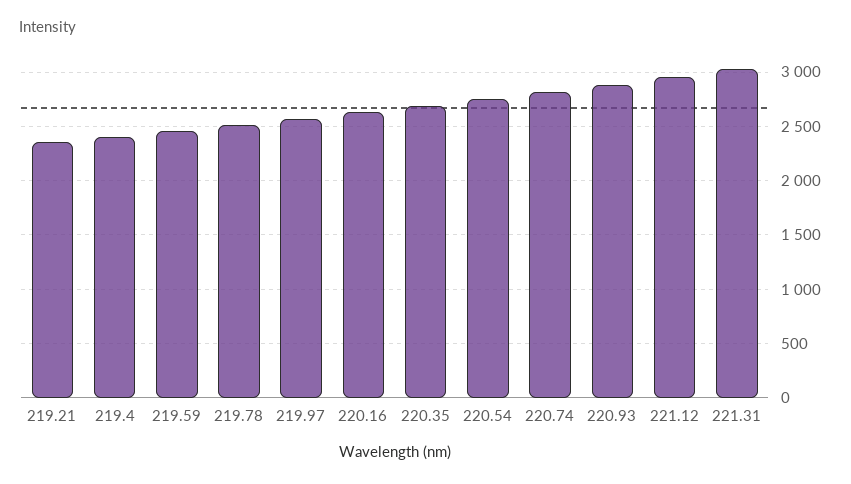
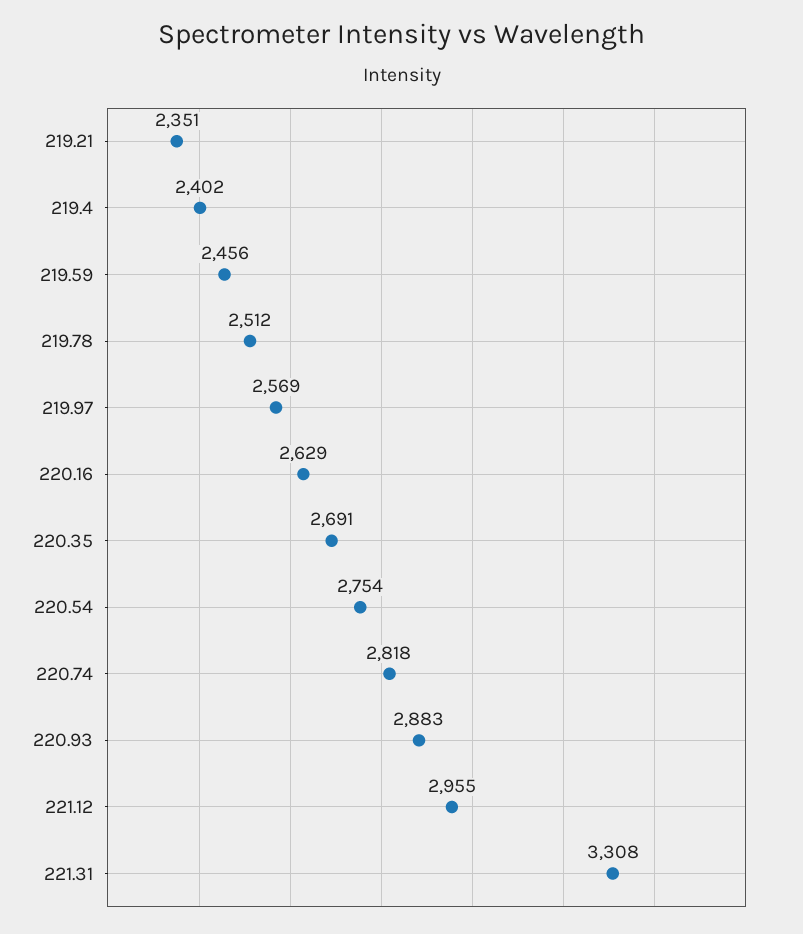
  {
    "219.21": 2351,
    "219.4": 2402,
    "219.59": 2456,
    "219.78": 2512,
    "219.97": 2569,
    "220.16": 2629,
    "220.35": 2691,
    "220.54": 2754,
    "220.74": 2818,
    "220.93": 2883,
    "221.12": 2955,
-   "221.31": 3000
+   "221.31": 3308
  }

